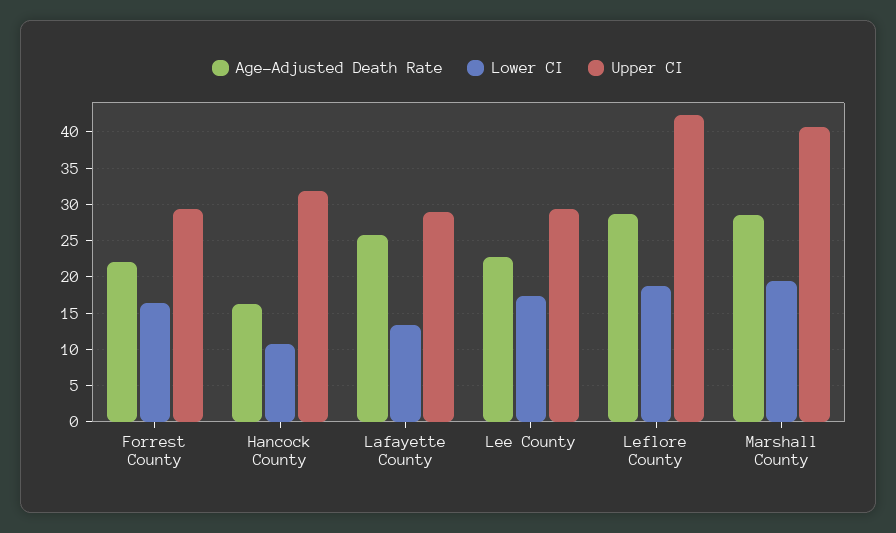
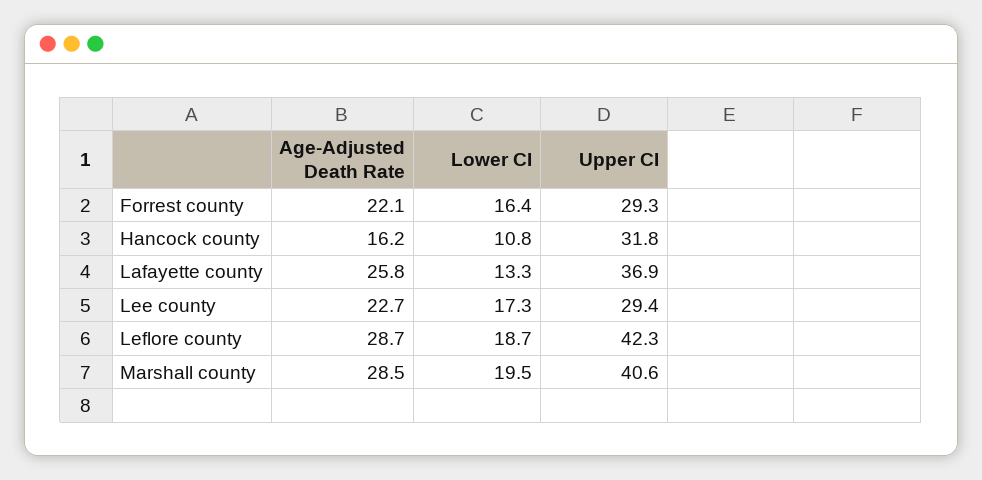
  {
    "Age-Adjusted Death Rate": {
      "Forrest County": 22.1,
      "Hancock County": 16.2,
      "Lafayette County": 25.8,
      "Lee County": 22.7,
      "Leflore County": 28.7,
      "Marshall County": 28.5
    },
    "Lower CI": {
      "Forrest County": 16.4,
      "Hancock County": 10.8,
      "Lafayette County": 13.3,
      "Lee County": 17.3,
      "Leflore County": 18.7,
      "Marshall County": 19.5
    },
    "Upper CI": {
      "Forrest County": 29.3,
      "Hancock County": 31.8,
-     "Lafayette County": 29,
+     "Lafayette County": 36.9,
      "Lee County": 29.4,
      "Leflore County": 42.3,
      "Marshall County": 40.6
    }
  }

